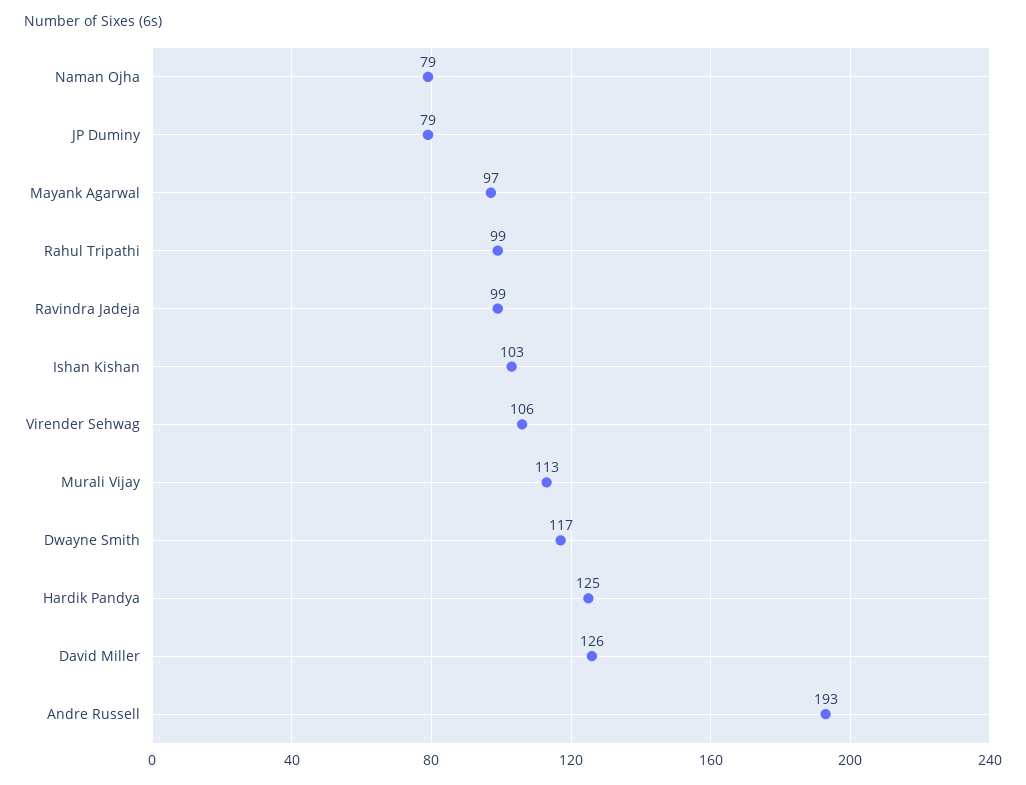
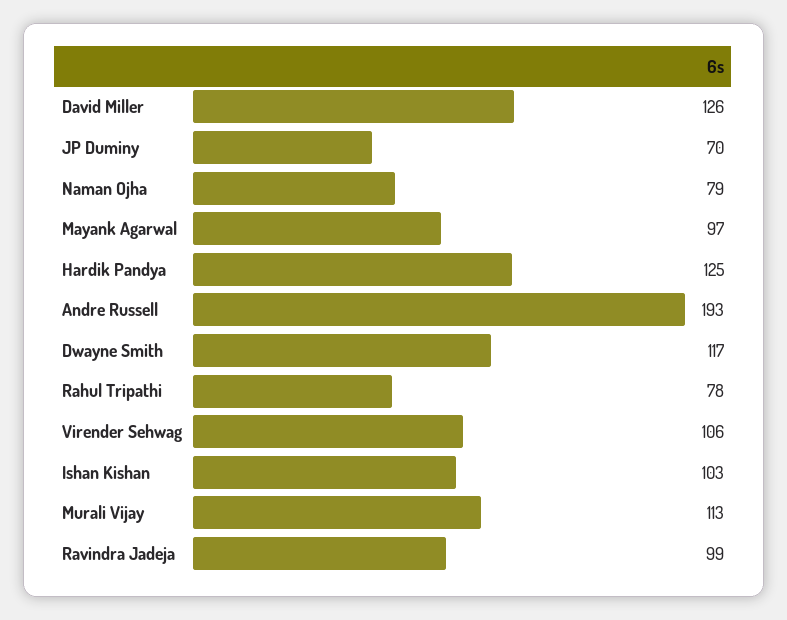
  {
    "Naman Ojha": 79,
-   "JP Duminy": 79,
+   "JP Duminy": 70,
    "Mayank Agarwal": 97,
-   "Rahul Tripathi": 99,
+   "Rahul Tripathi": 78,
    "Ravindra Jadeja": 99,
    "Ishan Kishan": 103,
    "Virender Sehwag": 106,
    "Murali Vijay": 113,
    "Dwayne Smith": 117,
    "Hardik Pandya": 125,
    "David Miller": 126,
    "Andre Russell": 193
  }

